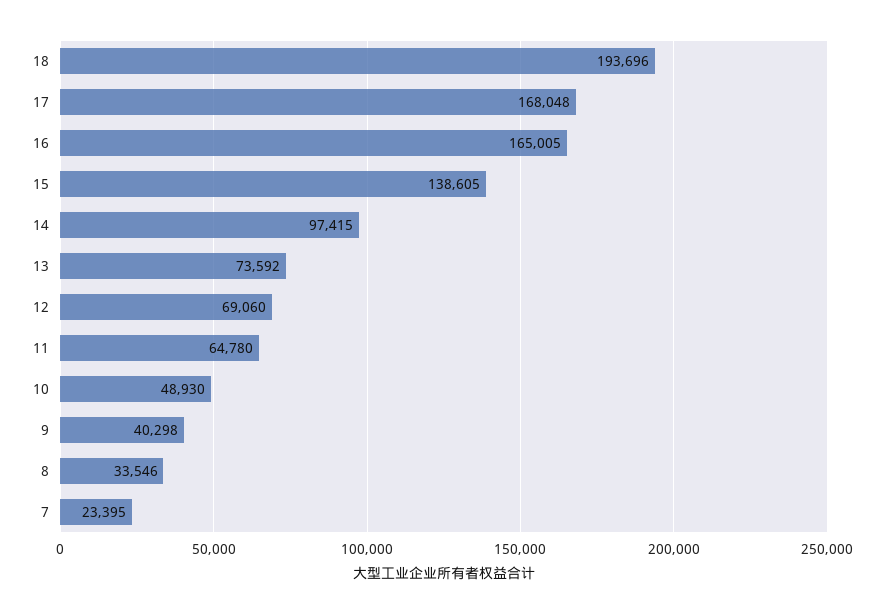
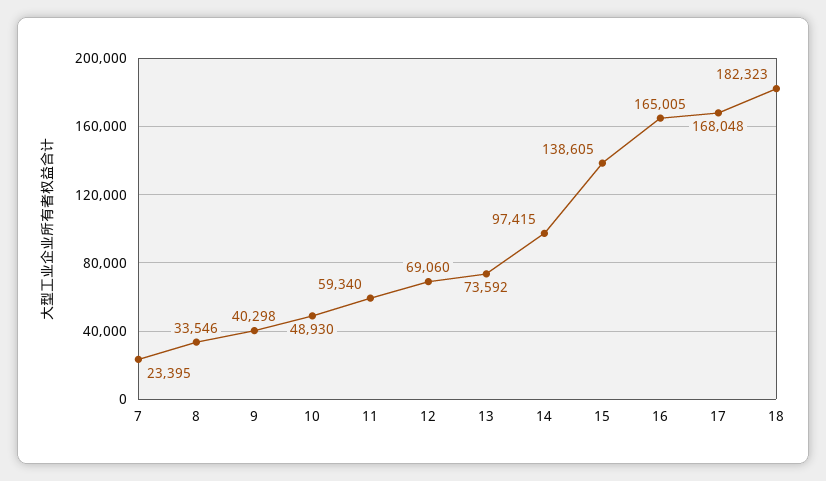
  {
-   "18": 193696,
+   "18": 182323,
    "17": 168048,
    "16": 165005,
    "15": 138605,
    "14": 97415,
    "13": 73592,
    "12": 69060,
-   "11": 64780,
+   "11": 59340,
    "10": 48930,
    "9": 40298,
    "8": 33546,
    "7": 23395
  }

